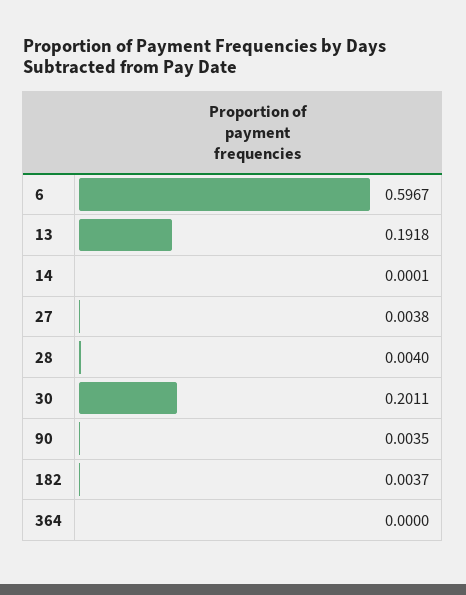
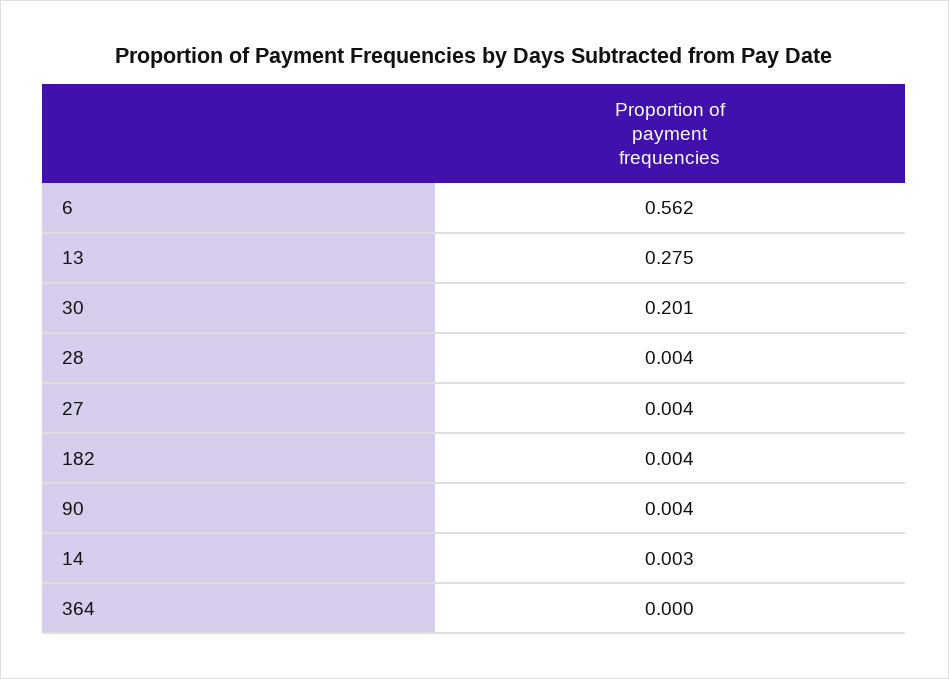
  {
-   "6": 0.5967,
+   "6": 0.562,
-   "13": 0.1918,
+   "13": 0.275,
-   "14": 0.0001,
+   "14": 0.003,
    "27": 0.0038,
    "28": 0.004,
    "30": 0.2011,
    "90": 0.0035,
    "182": 0.0037,
    "364": 0
  }

